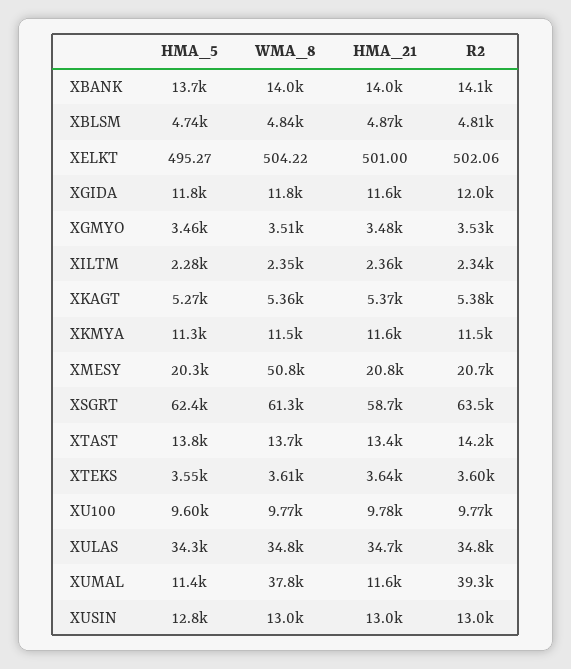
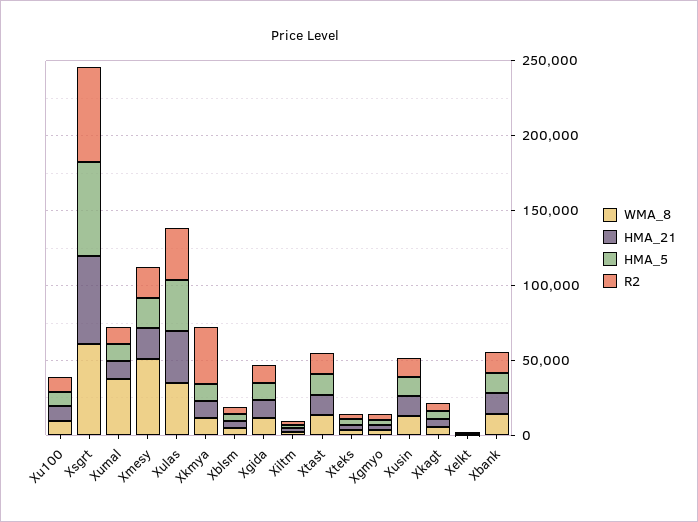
  {
    "HMA_5": {
      "XBANK": 13700,
      "XBLSM": 4740,
      "XELKT": 495.27,
      "XGIDA": 11800,
      "XGMYO": 3460,
      "XILTM": 2280,
      "XKAGT": 5270,
      "XKMYA": 11300,
      "XMESY": 20300,
      "XSGRT": 62400,
      "XTAST": 13800,
      "XTEKS": 3550,
      "XU100": 9600,
      "XULAS": 34300,
      "XUMAL": 11400,
      "XUSIN": 12800
    },
    "WMA_8": {
      "XBANK": 14000,
      "XBLSM": 4840,
      "XELKT": 504.22,
      "XGIDA": 11800,
      "XGMYO": 3510,
      "XILTM": 2350,
      "XKAGT": 5360,
      "XKMYA": 11500,
      "XMESY": 50800,
      "XSGRT": 61300,
      "XTAST": 13700,
      "XTEKS": 3610,
      "XU100": 9770,
      "XULAS": 34800,
      "XUMAL": 37800,
      "XUSIN": 13000
    },
    "HMA_21": {
      "XBANK": 14000,
      "XBLSM": 4870,
      "XELKT": 501,
      "XGIDA": 11600,
      "XGMYO": 3480,
      "XILTM": 2360,
      "XKAGT": 5370,
      "XKMYA": 11600,
      "XMESY": 20800,
      "XSGRT": 58700,
      "XTAST": 13400,
      "XTEKS": 3640,
      "XU100": 9780,
      "XULAS": 34700,
      "XUMAL": 11600,
      "XUSIN": 13000
    },
    "R2": {
      "XBANK": 14100,
      "XBLSM": 4810,
      "XELKT": 502.06,
      "XGIDA": 12000,
      "XGMYO": 3530,
      "XILTM": 2340,
      "XKAGT": 5380,
-     "XKMYA": 11500,
+     "XKMYA": 40000,
      "XMESY": 20700,
      "XSGRT": 63500,
      "XTAST": 14200,
      "XTEKS": 3600,
      "XU100": 9770,
      "XULAS": 34800,
-     "XUMAL": 39300,
+     "XUMAL": 10000,
      "XUSIN": 13000
    }
  }

